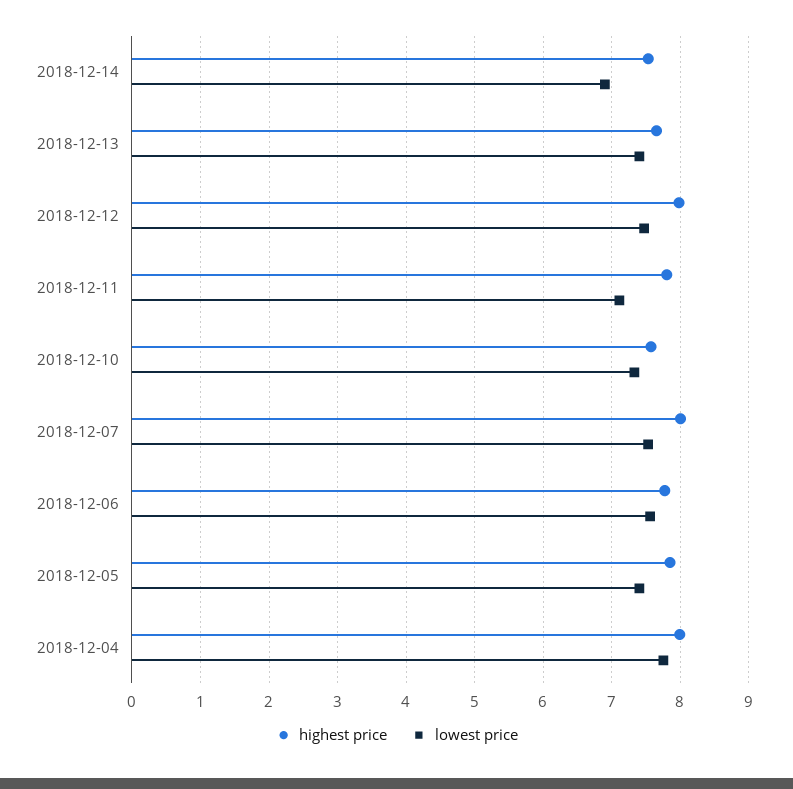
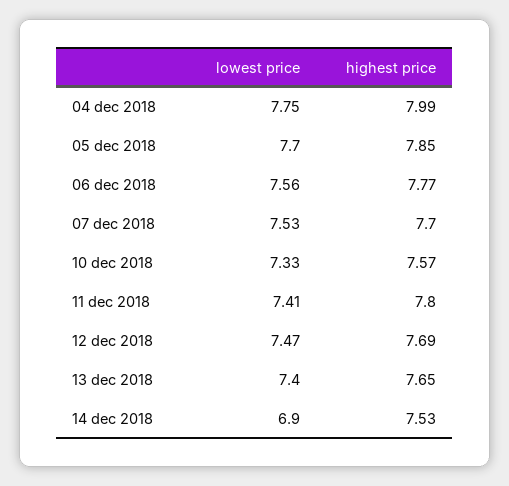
  {
    "highest price": {
      "2018-12-14": 7.53,
      "2018-12-13": 7.65,
-     "2018-12-12": 8,
+     "2018-12-12": 7.69,
      "2018-12-11": 7.8,
      "2018-12-10": 7.57,
-     "2018-12-07": 8,
+     "2018-12-07": 7.7,
      "2018-12-06": 7.77,
      "2018-12-05": 7.85,
      "2018-12-04": 7.99
    },
    "lowest price": {
      "2018-12-14": 6.9,
      "2018-12-13": 7.4,
      "2018-12-12": 7.47,
-     "2018-12-11": 7.1,
+     "2018-12-11": 7.41,
      "2018-12-10": 7.33,
      "2018-12-07": 7.53,
      "2018-12-06": 7.56,
-     "2018-12-05": 7.4,
+     "2018-12-05": 7.7,
      "2018-12-04": 7.75
    }
  }

